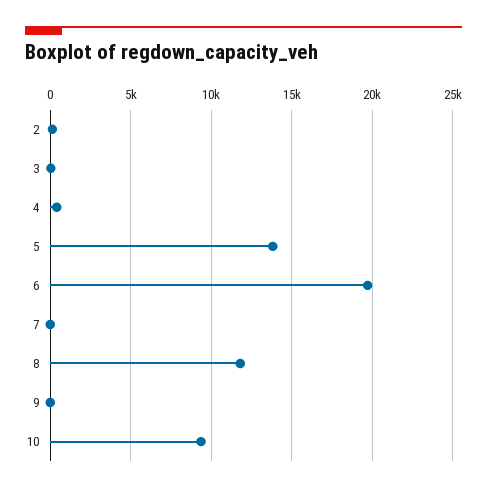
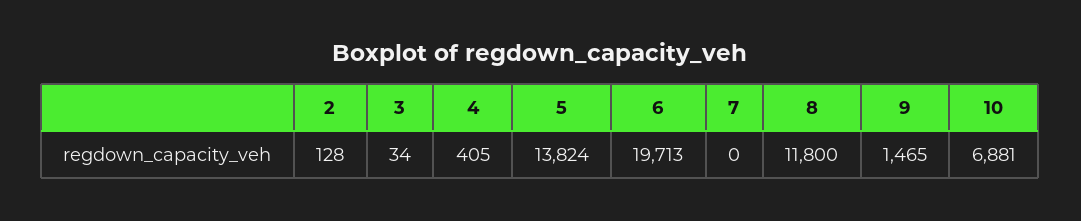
  {
    "2": 128,
    "3": 34,
    "4": 405,
    "5": 13824,
    "6": 19713,
    "7": 0,
    "8": 11800,
-   "9": 0,
+   "9": 1465,
-   "10": 9500
+   "10": 6881
  }

